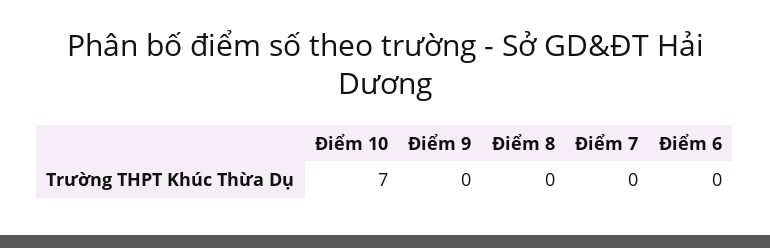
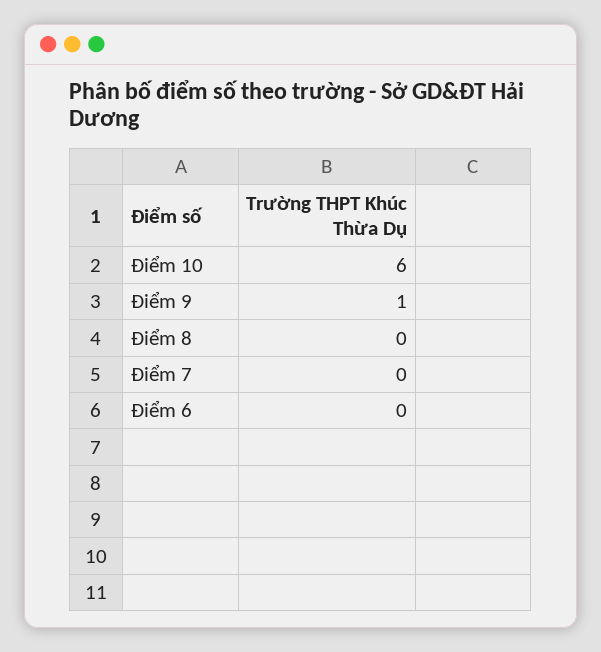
  {
-   "Điểm 10": 7,
+   "Điểm 10": 6,
-   "Điểm 9": 0,
+   "Điểm 9": 1,
    "Điểm 8": 0,
    "Điểm 7": 0,
    "Điểm 6": 0
  }

